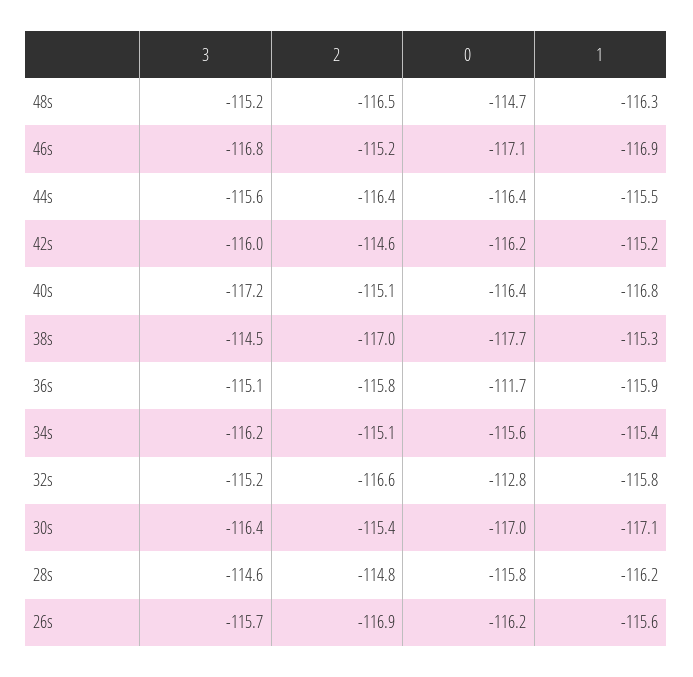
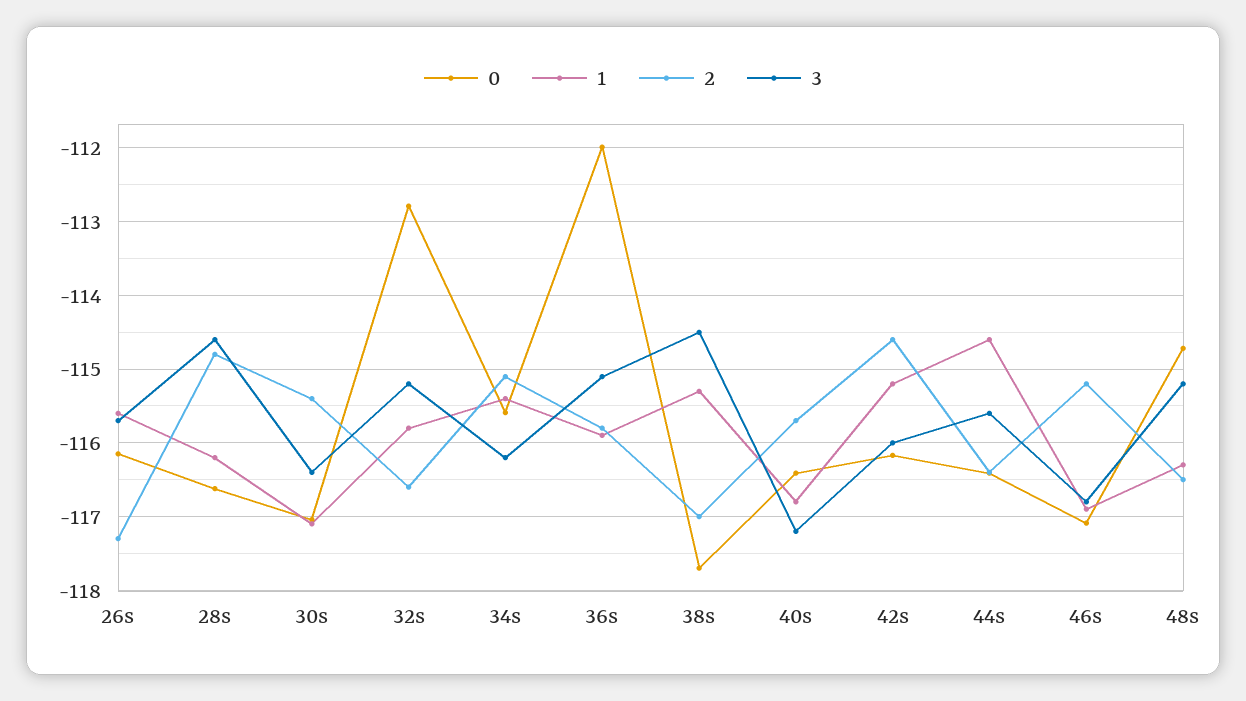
  {
    "3": {
      "48s": -115.2,
      "46s": -116.8,
      "44s": -115.6,
      "42s": -116,
      "40s": -117.2,
      "38s": -114.5,
      "36s": -115.1,
      "34s": -116.2,
      "32s": -115.2,
      "30s": -116.4,
      "28s": -114.6,
      "26s": -115.7
    },
    "2": {
      "48s": -116.5,
      "46s": -115.2,
      "44s": -116.4,
      "42s": -114.6,
-     "40s": -115.1,
+     "40s": -115.7,
      "38s": -117,
      "36s": -115.8,
      "34s": -115.1,
      "32s": -116.6,
      "30s": -115.4,
      "28s": -114.8,
-     "26s": -116.9
+     "26s": -117.3
    },
    "0": {
      "48s": -114.7,
      "46s": -117.1,
      "44s": -116.4,
      "42s": -116.2,
      "40s": -116.4,
      "38s": -117.7,
-     "36s": -111.7,
+     "36s": -112,
      "34s": -115.6,
      "32s": -112.8,
      "30s": -117,
-     "28s": -115.8,
+     "28s": -116.6,
      "26s": -116.2
    },
    "1": {
      "48s": -116.3,
      "46s": -116.9,
-     "44s": -115.5,
+     "44s": -114.6,
      "42s": -115.2,
      "40s": -116.8,
      "38s": -115.3,
      "36s": -115.9,
      "34s": -115.4,
      "32s": -115.8,
      "30s": -117.1,
      "28s": -116.2,
      "26s": -115.6
    }
  }

